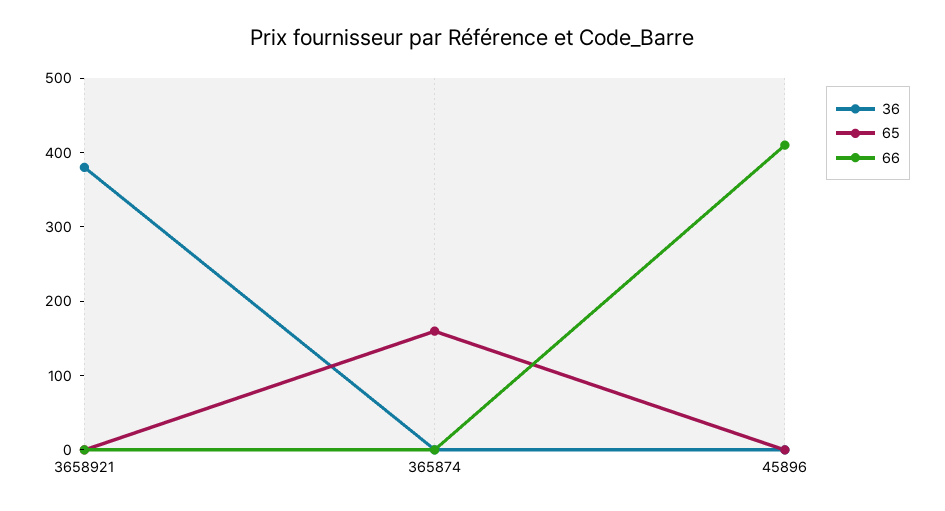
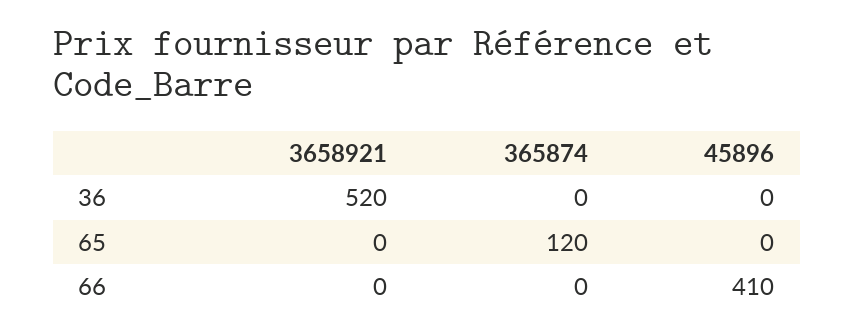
  {
    "36": {
-     "3658921": 380,
+     "3658921": 520,
      "365874": 0,
      "45896": 0
    },
    "65": {
      "3658921": 0,
-     "365874": 160,
+     "365874": 120,
      "45896": 0
    },
    "66": {
      "3658921": 0,
      "365874": 0,
      "45896": 410
    }
  }

